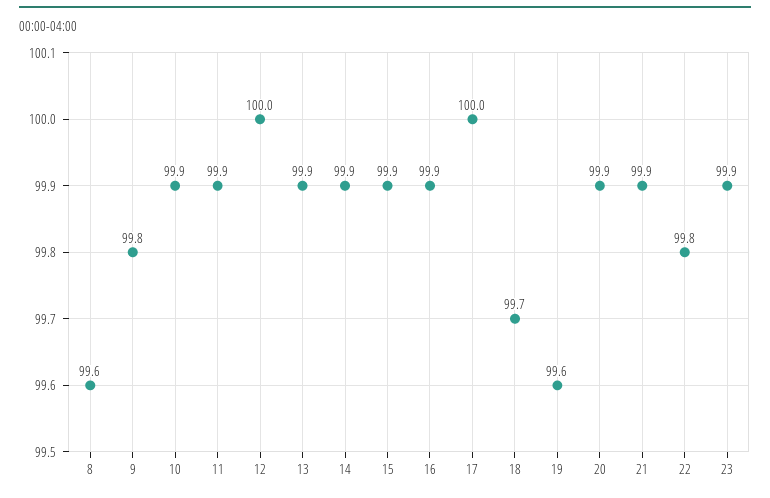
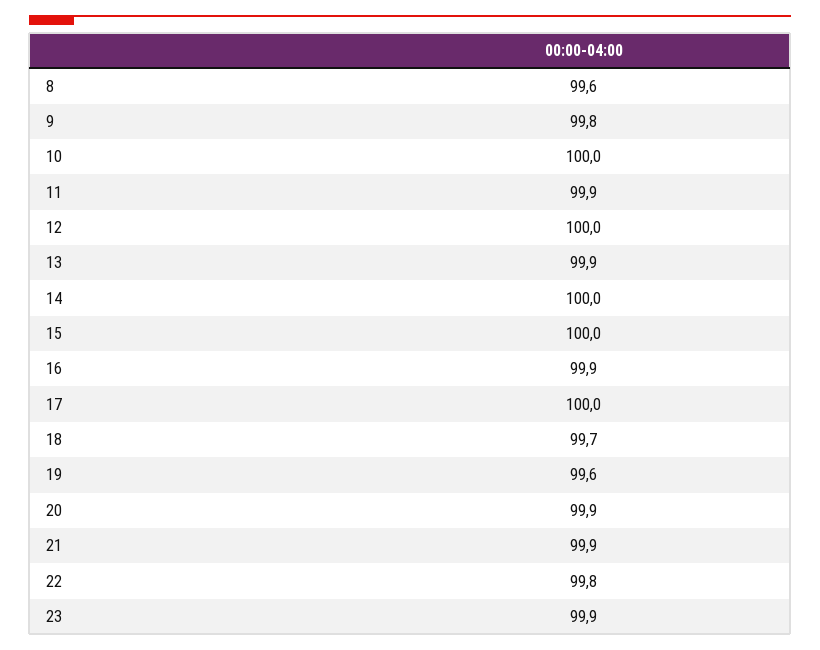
  {
    "8": 99.6,
    "9": 99.8,
-   "10": 99.9,
+   "10": 100,
    "11": 99.9,
    "12": 100,
    "13": 99.9,
-   "14": 99.9,
+   "14": 100,
-   "15": 99.9,
+   "15": 100,
    "16": 99.9,
    "17": 100,
    "18": 99.7,
    "19": 99.6,
    "20": 99.9,
    "21": 99.9,
    "22": 99.8,
    "23": 99.9
  }

